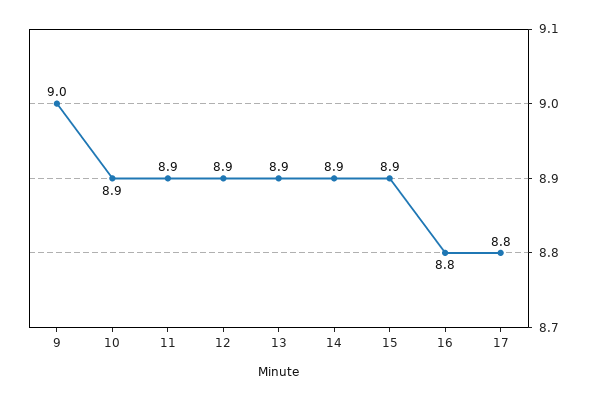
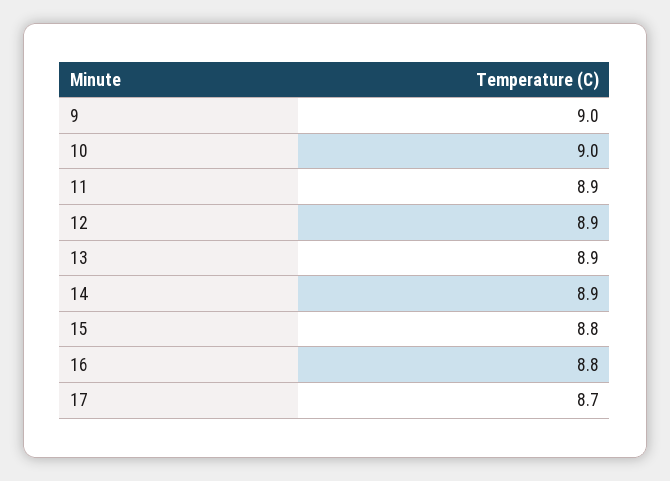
  {
    "9": 9,
-   "10": 8.9,
+   "10": 9,
    "11": 8.9,
    "12": 8.9,
    "13": 8.9,
    "14": 8.9,
-   "15": 8.9,
+   "15": 8.8,
    "16": 8.8,
-   "17": 8.8
+   "17": 8.7
  }

